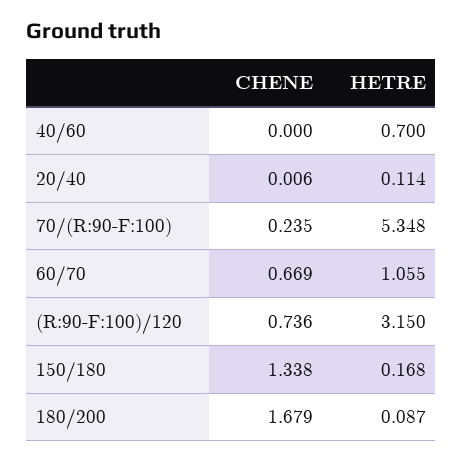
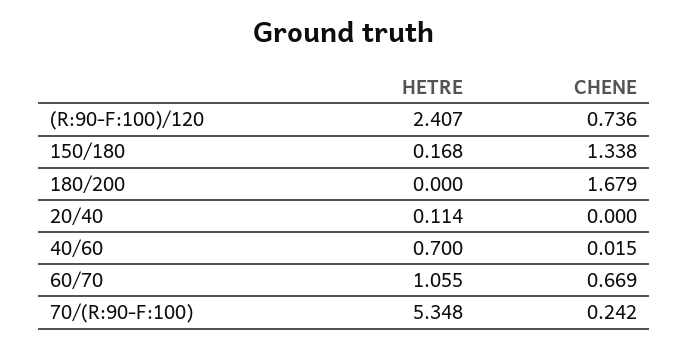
  {
    "CHENE": {
-     "40/60": 0,
+     "40/60": 0.015,
-     "20/40": 0.006,
+     "20/40": 0,
-     "70/(R:90-F:100)": 0.235,
+     "70/(R:90-F:100)": 0.242,
      "60/70": 0.669,
      "(R:90-F:100)/120": 0.736,
      "150/180": 1.338,
      "180/200": 1.679
    },
    "HETRE": {
      "40/60": 0.7,
      "20/40": 0.114,
      "70/(R:90-F:100)": 5.348,
      "60/70": 1.055,
-     "(R:90-F:100)/120": 3.15,
+     "(R:90-F:100)/120": 2.407,
      "150/180": 0.168,
-     "180/200": 0.087
+     "180/200": 0
    }
  }

